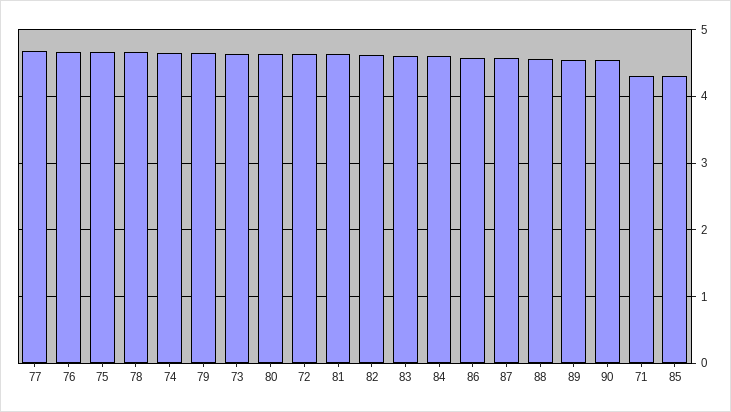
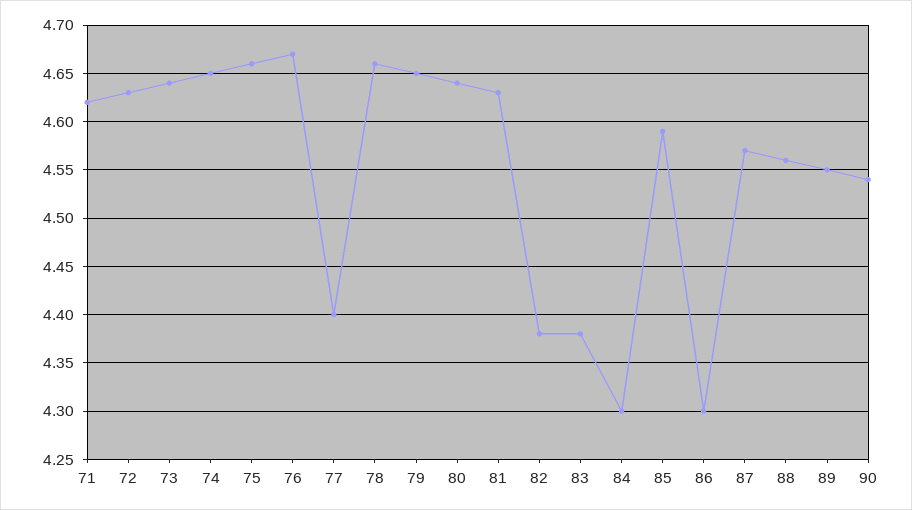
  {
-   "77": 4.7,
+   "77": 4.4,
    "76": 4.67,
    "75": 4.66,
    "78": 4.66,
    "74": 4.65,
    "79": 4.65,
    "73": 4.64,
    "80": 4.64,
    "72": 4.63,
    "81": 4.63,
-   "82": 4.6,
+   "82": 4.38,
-   "83": 4.6,
+   "83": 4.38,
-   "84": 4.6,
+   "84": 4.3,
-   "86": 4.6,
+   "86": 4.3,
    "87": 4.57,
    "88": 4.56,
    "89": 4.55,
    "90": 4.54,
-   "71": 4.3,
+   "71": 4.62,
-   "85": 4.3
+   "85": 4.59
  }

